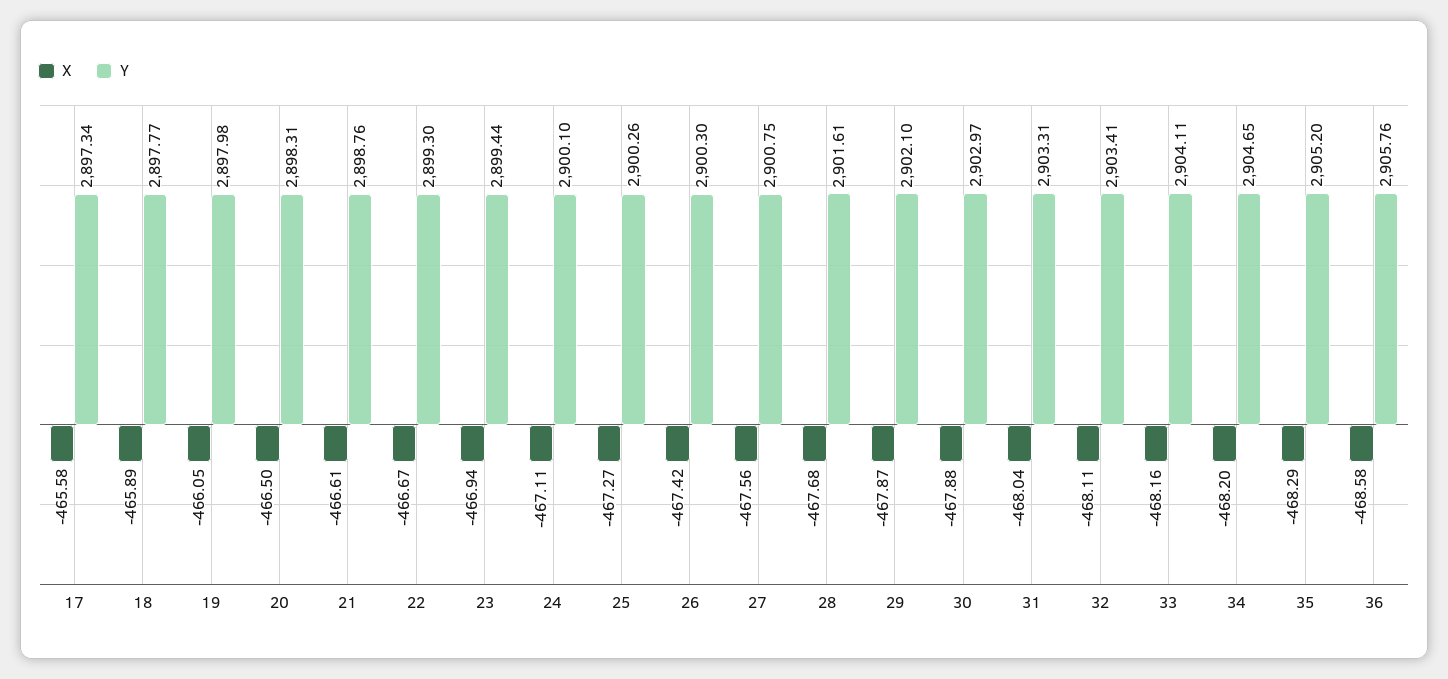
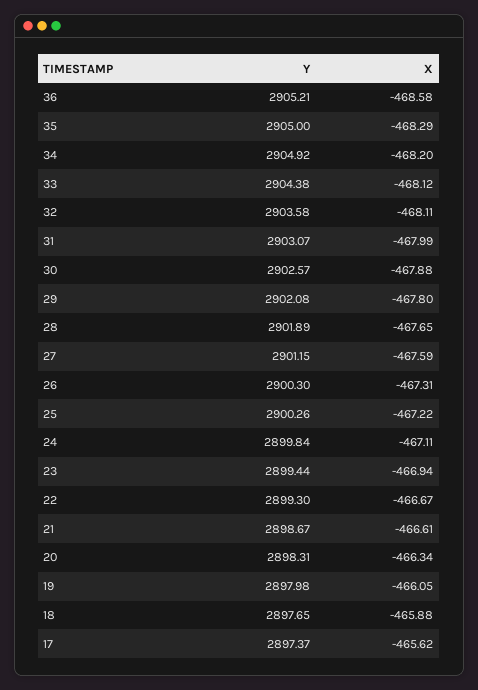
  {
    "X": {
-     "17": -465.58,
+     "17": -465.62,
-     "18": -465.89,
+     "18": -465.88,
      "19": -466.05,
-     "20": -466.5,
+     "20": -466.34,
      "21": -466.61,
      "22": -466.67,
      "23": -466.94,
      "24": -467.11,
-     "25": -467.27,
+     "25": -467.22,
-     "26": -467.42,
+     "26": -467.31,
-     "27": -467.56,
+     "27": -467.59,
-     "28": -467.68,
+     "28": -467.65,
-     "29": -467.87,
+     "29": -467.8,
      "30": -467.88,
-     "31": -468.04,
+     "31": -467.99,
      "32": -468.11,
-     "33": -468.16,
+     "33": -468.12,
      "34": -468.2,
      "35": -468.29,
      "36": -468.58
    },
    "Y": {
-     "17": 2897.34,
+     "17": 2897.37,
-     "18": 2897.77,
+     "18": 2897.65,
      "19": 2897.98,
      "20": 2898.31,
-     "21": 2898.76,
+     "21": 2898.67,
      "22": 2899.3,
      "23": 2899.44,
-     "24": 2900.1,
+     "24": 2899.84,
      "25": 2900.26,
      "26": 2900.3,
-     "27": 2900.75,
+     "27": 2901.15,
-     "28": 2901.61,
+     "28": 2901.89,
-     "29": 2902.1,
+     "29": 2902.08,
-     "30": 2902.97,
+     "30": 2902.57,
-     "31": 2903.31,
+     "31": 2903.07,
-     "32": 2903.41,
+     "32": 2903.58,
-     "33": 2904.11,
+     "33": 2904.38,
-     "34": 2904.65,
+     "34": 2904.92,
-     "35": 2905.2,
+     "35": 2905,
-     "36": 2905.76
+     "36": 2905.21
    }
  }

